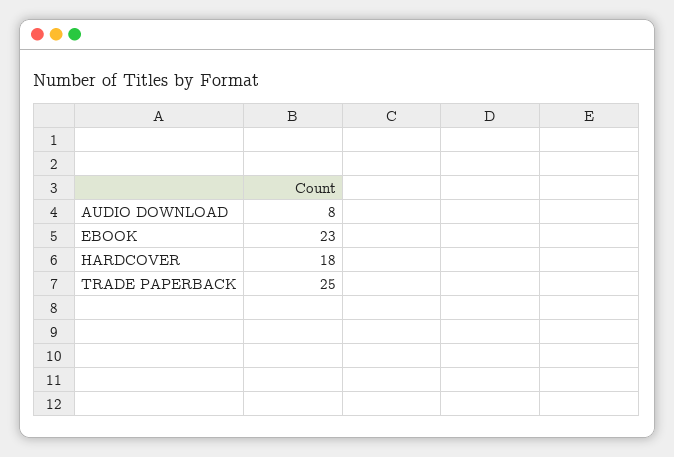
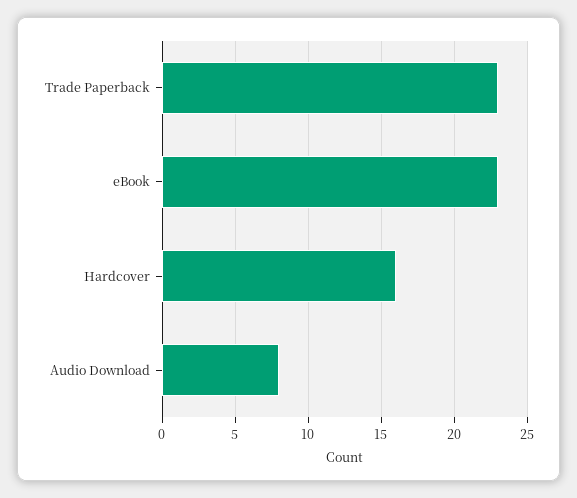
  {
    "AUDIO DOWNLOAD": 8,
    "EBOOK": 23,
-   "HARDCOVER": 18,
+   "HARDCOVER": 16,
-   "TRADE PAPERBACK": 25
+   "TRADE PAPERBACK": 23
  }

